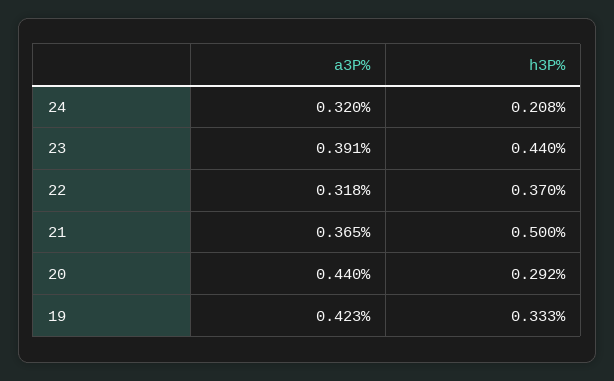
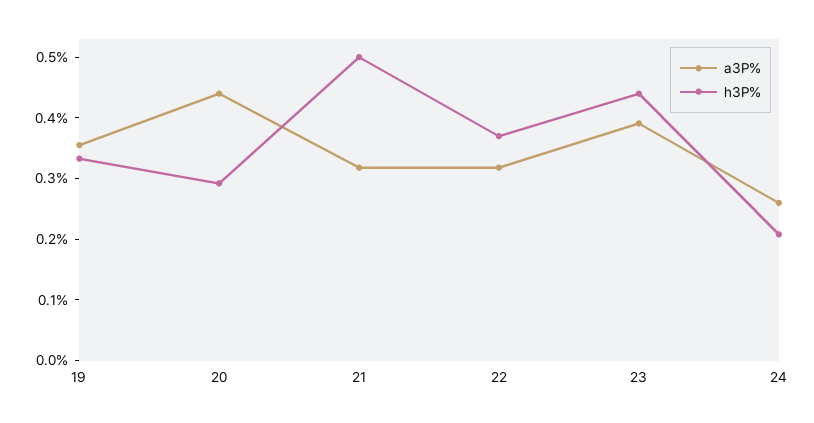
  {
    "a3P%": {
-     "24": 0.32,
+     "24": 0.26,
      "23": 0.391,
      "22": 0.318,
-     "21": 0.365,
+     "21": 0.32,
      "20": 0.44,
-     "19": 0.423
+     "19": 0.36
    },
    "h3P%": {
      "24": 0.208,
      "23": 0.44,
      "22": 0.37,
      "21": 0.5,
      "20": 0.292,
      "19": 0.333
    }
  }

